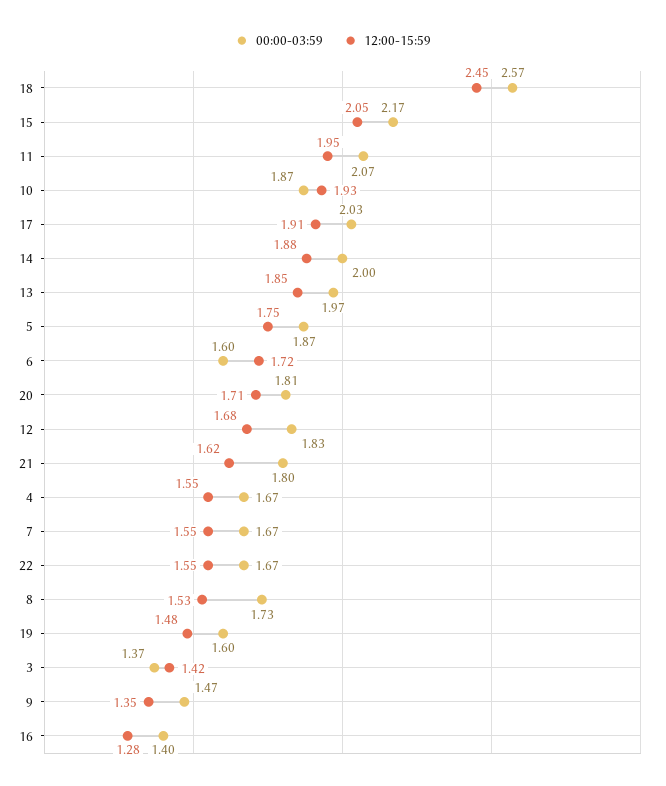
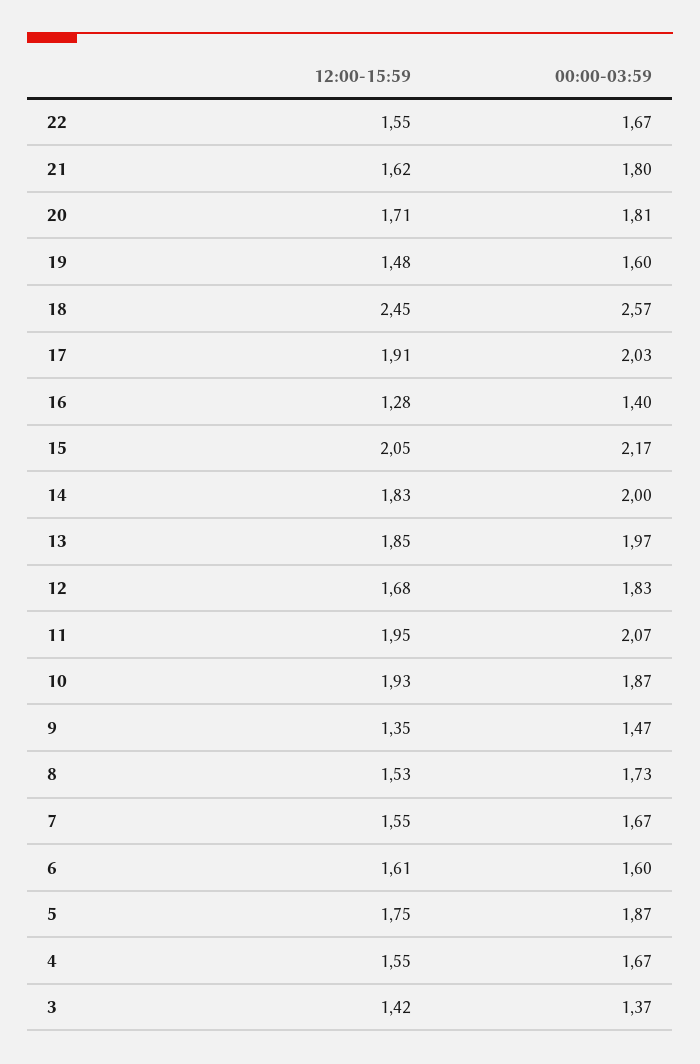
  {
    "00:00-03:59": {
      "18": 2.57,
      "15": 2.17,
      "11": 2.07,
      "10": 1.87,
      "17": 2.03,
      "14": 2,
      "13": 1.97,
      "5": 1.87,
      "6": 1.6,
      "20": 1.81,
      "12": 1.83,
      "21": 1.8,
      "4": 1.67,
      "7": 1.67,
      "22": 1.67,
      "8": 1.73,
      "19": 1.6,
      "3": 1.37,
      "9": 1.47,
      "16": 1.4
    },
    "12:00-15:59": {
      "18": 2.45,
      "15": 2.05,
      "11": 1.95,
      "10": 1.93,
      "17": 1.91,
-     "14": 1.88,
+     "14": 1.83,
      "13": 1.85,
      "5": 1.75,
-     "6": 1.72,
+     "6": 1.61,
      "20": 1.71,
      "12": 1.68,
      "21": 1.62,
      "4": 1.55,
      "7": 1.55,
      "22": 1.55,
      "8": 1.53,
      "19": 1.48,
      "3": 1.42,
      "9": 1.35,
      "16": 1.28
    }
  }

